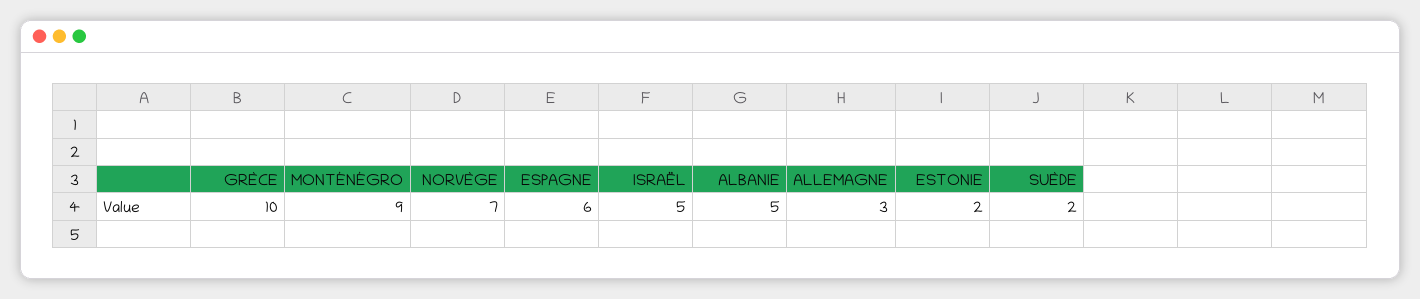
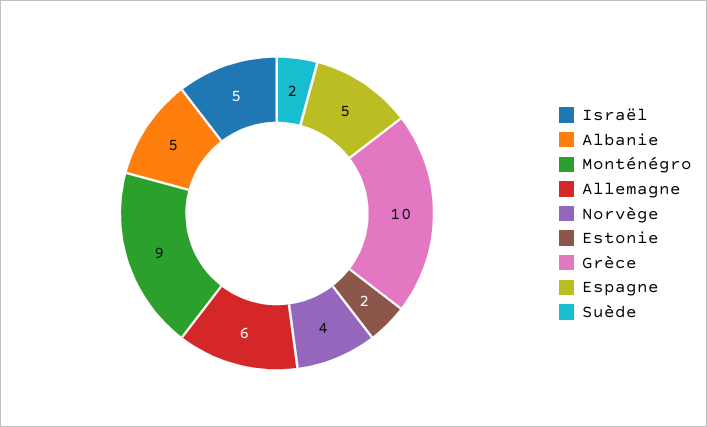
  {
    "GRÈCE": 10,
    "MONTÉNÉGRO": 9,
-   "NORVÈGE": 7,
+   "NORVÈGE": 4,
-   "ESPAGNE": 6,
+   "ESPAGNE": 5,
    "ISRAËL": 5,
    "ALBANIE": 5,
-   "ALLEMAGNE": 3,
+   "ALLEMAGNE": 6,
    "ESTONIE": 2,
    "SUÈDE": 2
  }

